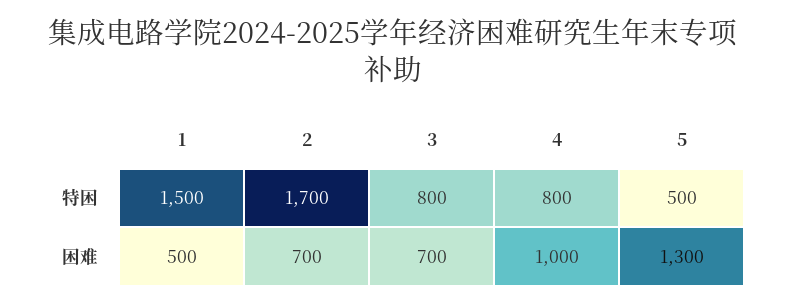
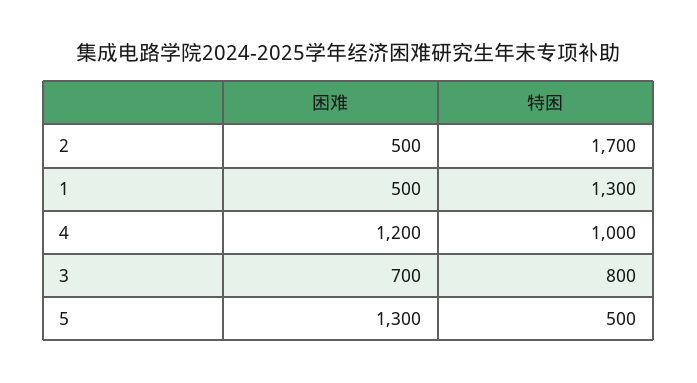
  {
    "1": {
-     "特困": 1500,
+     "特困": 1300,
      "困难": 500
    },
    "2": {
      "特困": 1700,
-     "困难": 700
+     "困难": 500
    },
    "3": {
      "特困": 800,
      "困难": 700
    },
    "4": {
-     "特困": 800,
+     "特困": 1000,
-     "困难": 1000
+     "困难": 1200
    },
    "5": {
      "特困": 500,
      "困难": 1300
    }
  }

